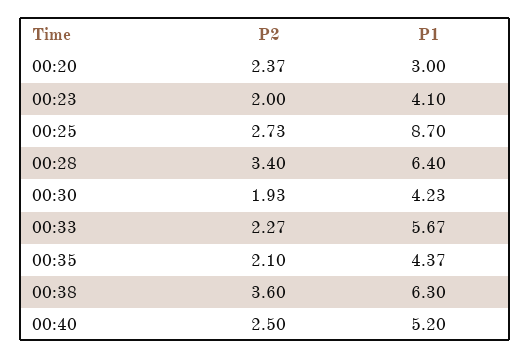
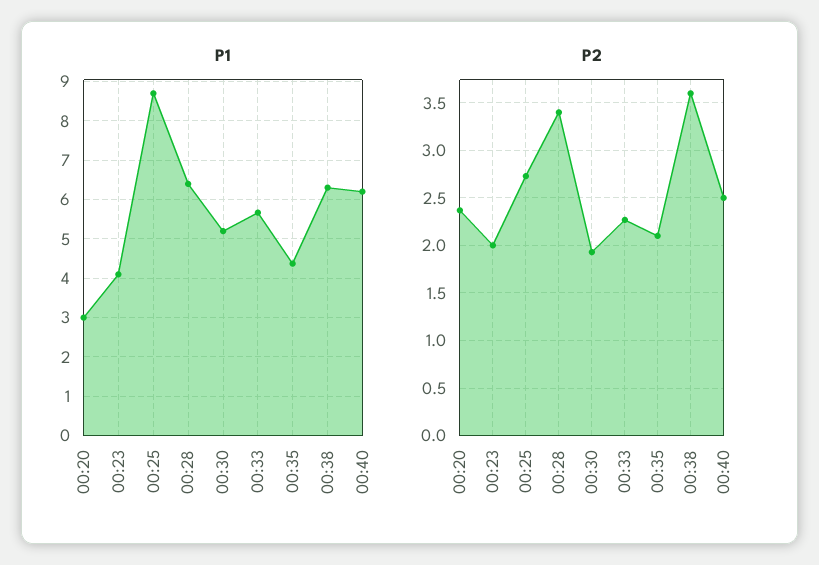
  {
    "P2": {
      "00:20": 2.37,
      "00:23": 2,
      "00:25": 2.73,
      "00:28": 3.4,
      "00:30": 1.93,
      "00:33": 2.27,
      "00:35": 2.1,
      "00:38": 3.6,
      "00:40": 2.5
    },
    "P1": {
      "00:20": 3,
      "00:23": 4.1,
      "00:25": 8.7,
      "00:28": 6.4,
-     "00:30": 4.23,
+     "00:30": 5.2,
      "00:33": 5.67,
      "00:35": 4.37,
      "00:38": 6.3,
-     "00:40": 5.2
+     "00:40": 6.2
    }
  }

